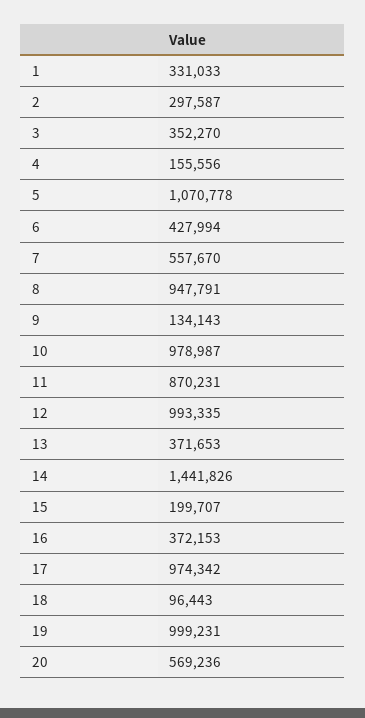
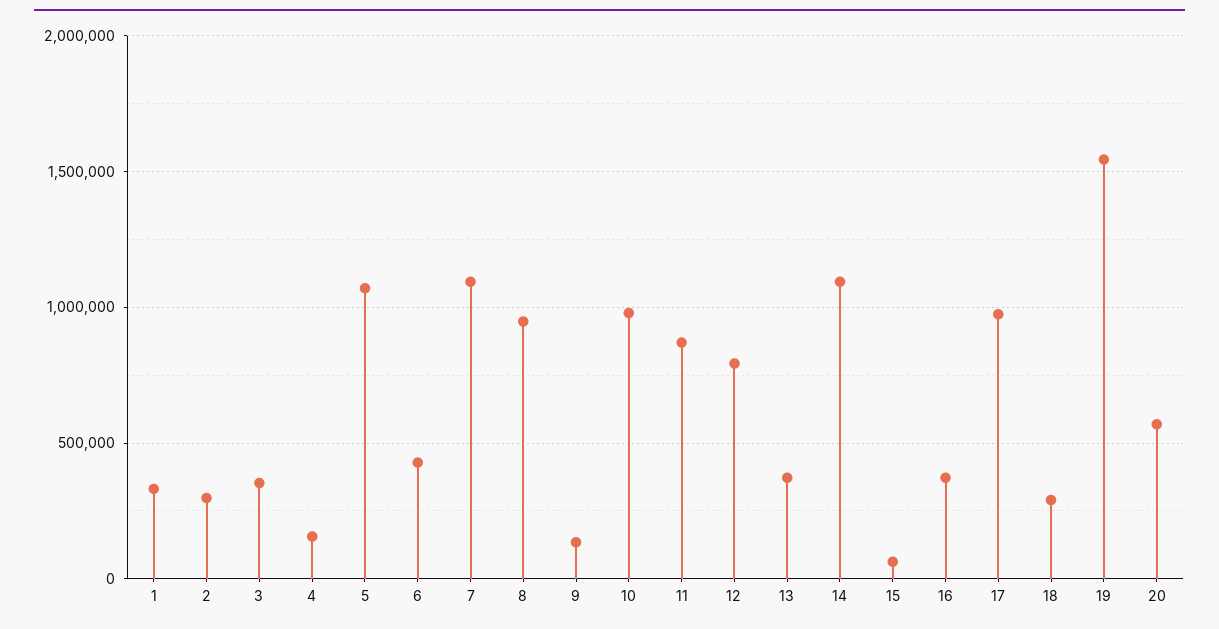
  {
    "1": 331033,
    "2": 297587,
    "3": 352270,
    "4": 155556,
    "5": 1070778,
    "6": 427994,
-   "7": 557670,
+   "7": 1100000,
    "8": 947791,
    "9": 134143,
    "10": 978987,
    "11": 870231,
-   "12": 993335,
+   "12": 800000,
    "13": 371653,
-   "14": 1441826,
+   "14": 1100000,
-   "15": 199707,
+   "15": 50000,
    "16": 372153,
    "17": 974342,
-   "18": 96443,
+   "18": 300000,
-   "19": 999231,
+   "19": 1550000,
    "20": 569236
  }

